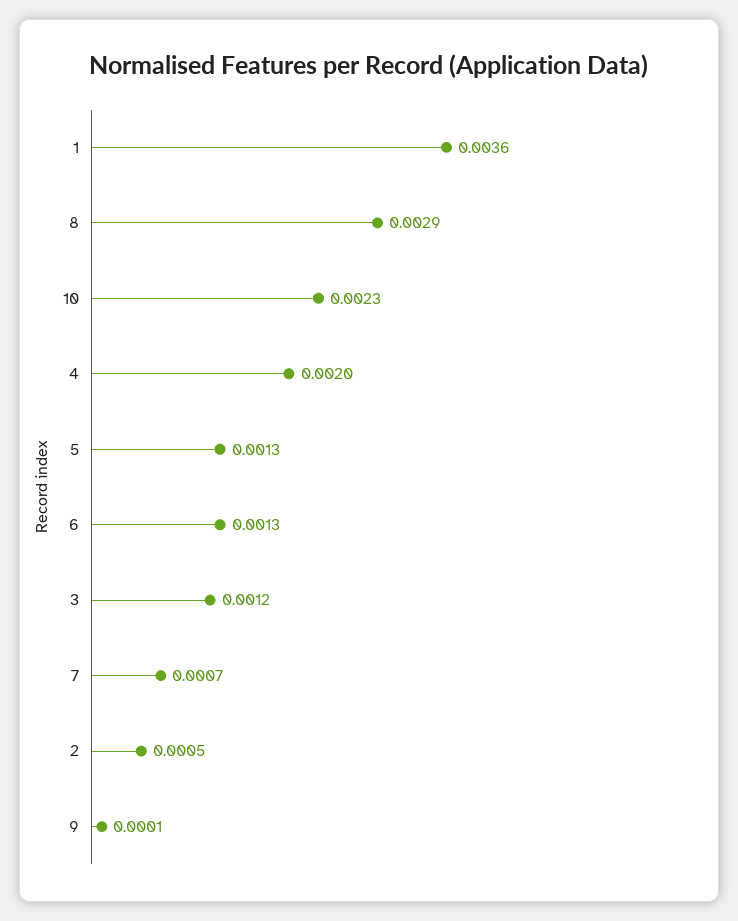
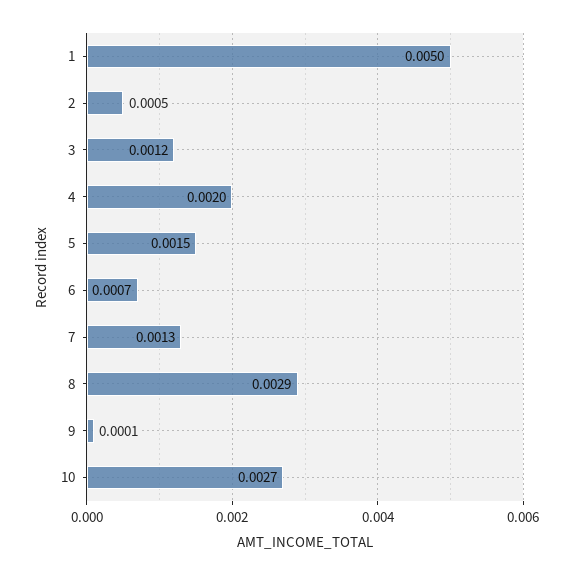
  {
-   "1": 0.0036,
+   "1": 0.005,
    "8": 0.0029,
-   "10": 0.0023,
+   "10": 0.0027,
    "4": 0.002,
-   "5": 0.0013,
+   "5": 0.0015,
-   "6": 0.0013,
+   "6": 0.0007,
    "3": 0.0012,
-   "7": 0.0007,
+   "7": 0.0013,
    "2": 0.0005,
    "9": 0.0001
  }

